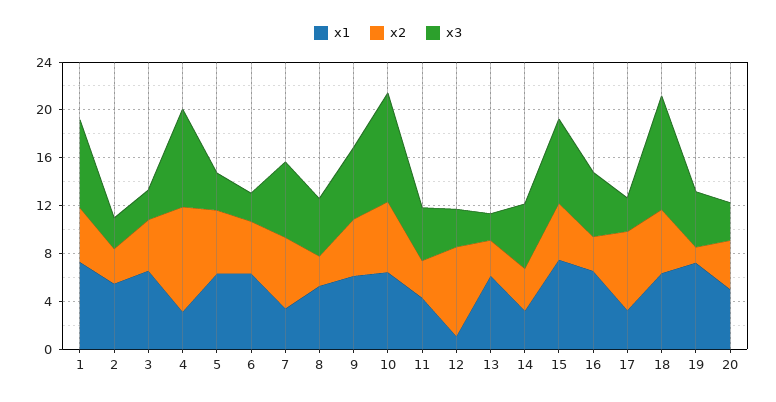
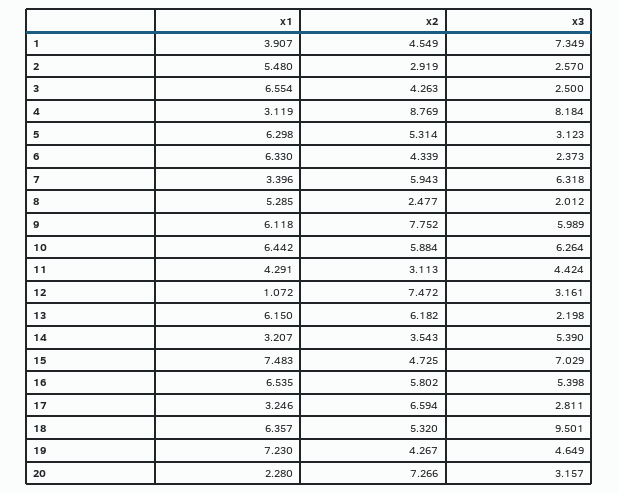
  {
    "x1": {
-     "1": 7,
+     "1": 3.907,
      "2": 5.48,
      "3": 6.554,
      "4": 3.119,
      "5": 6.298,
      "6": 6.33,
      "7": 3.396,
      "8": 5.285,
      "9": 6.118,
      "10": 6.442,
      "11": 4.291,
      "12": 1.072,
      "13": 6.15,
      "14": 3.207,
      "15": 7.483,
      "16": 6.535,
      "17": 3.246,
      "18": 6.357,
      "19": 7.23,
-     "20": 5
+     "20": 2.28
    },
    "x2": {
      "1": 4.549,
      "2": 2.919,
      "3": 4.263,
      "4": 8.769,
      "5": 5.314,
      "6": 4.339,
      "7": 5.943,
      "8": 2.477,
-     "9": 5,
+     "9": 7.752,
      "10": 5.884,
      "11": 3.113,
      "12": 7.472,
-     "13": 3,
+     "13": 6.182,
      "14": 3.543,
      "15": 4.725,
-     "16": 3,
+     "16": 5.802,
      "17": 6.594,
      "18": 5.32,
-     "19": 1,
+     "19": 4.267,
-     "20": 4
+     "20": 7.266
    },
    "x3": {
      "1": 7.349,
      "2": 2.57,
      "3": 2.5,
      "4": 8.184,
      "5": 3.123,
      "6": 2.373,
      "7": 6.318,
-     "8": 5,
+     "8": 2.012,
      "9": 5.989,
-     "10": 9,
+     "10": 6.264,
      "11": 4.424,
      "12": 3.161,
      "13": 2.198,
      "14": 5.39,
      "15": 7.029,
      "16": 5.398,
      "17": 2.811,
      "18": 9.501,
      "19": 4.649,
      "20": 3.157
    }
  }

